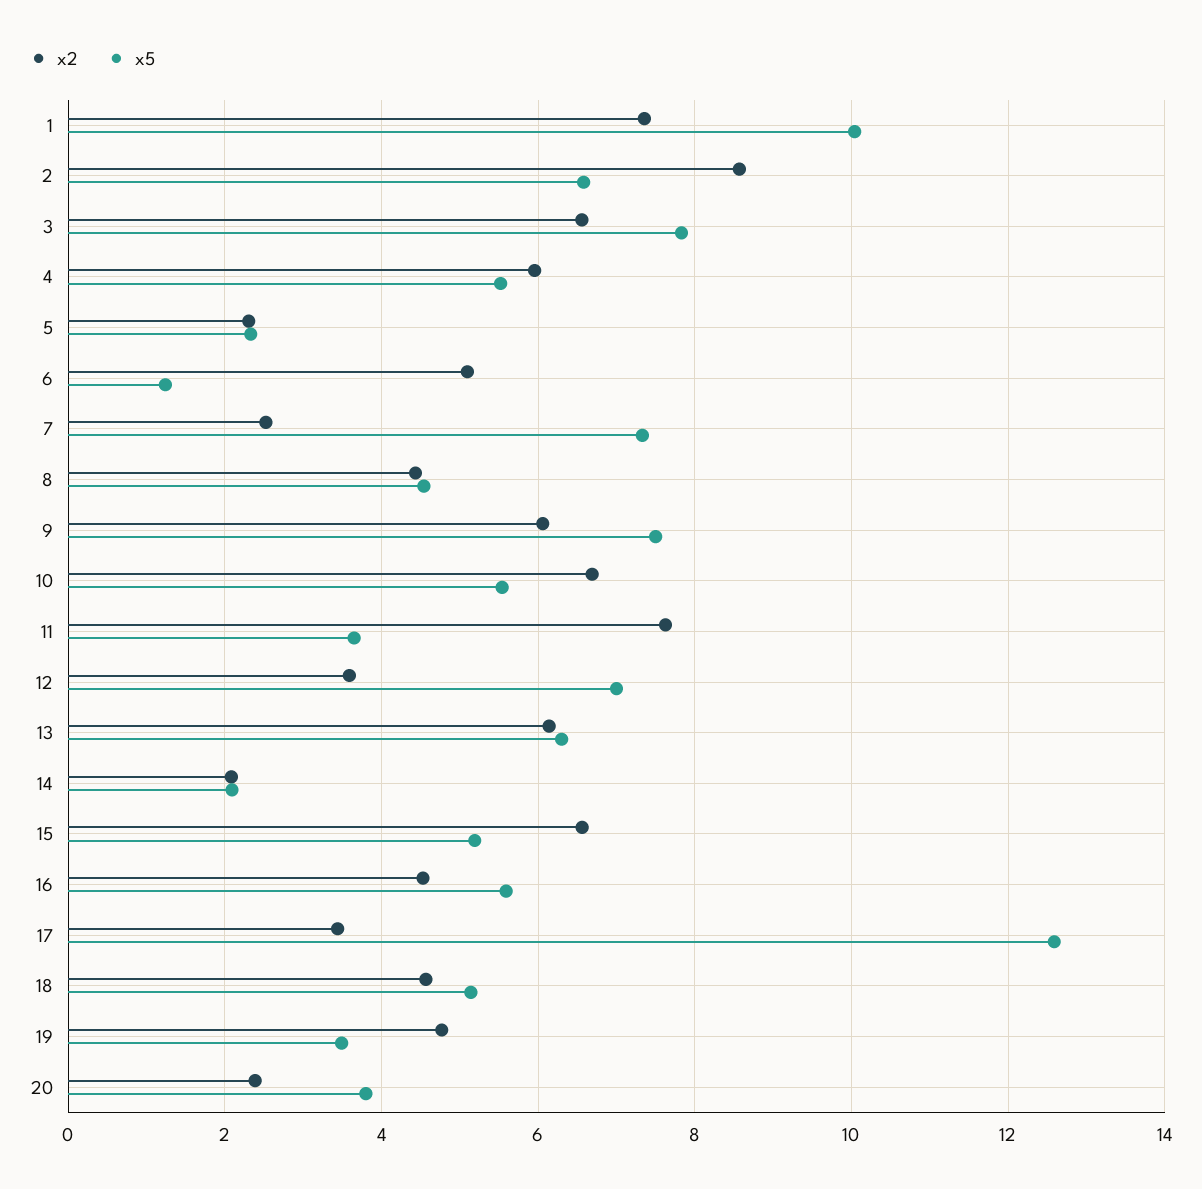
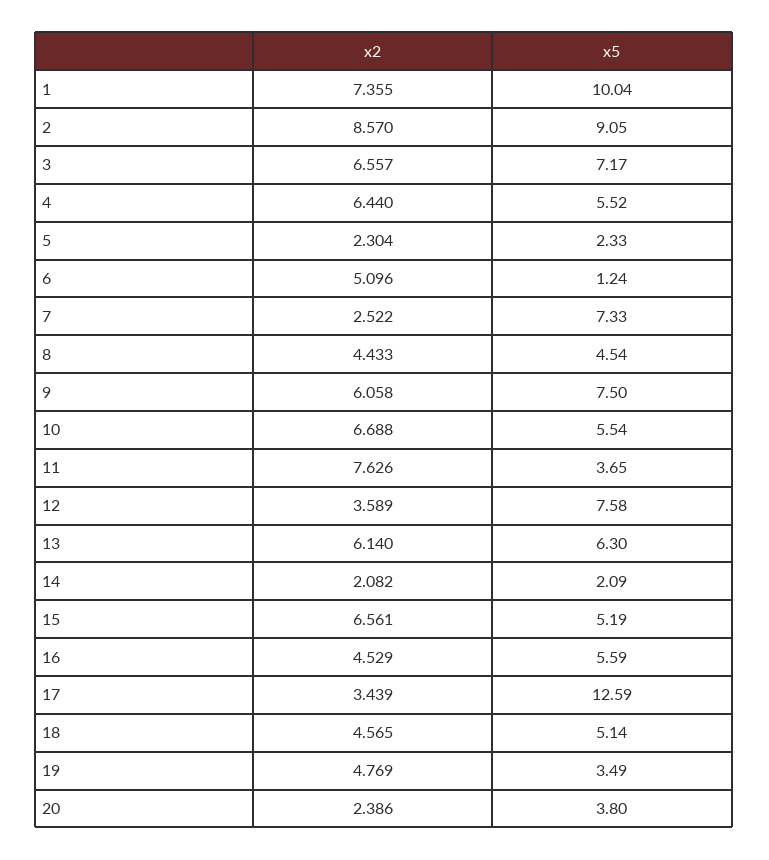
  {
    "x2": {
      "1": 7.355,
      "2": 8.57,
      "3": 6.557,
-     "4": 6,
+     "4": 6.44,
      "5": 2.304,
      "6": 5.096,
      "7": 2.522,
      "8": 4.433,
      "9": 6.058,
      "10": 6.688,
      "11": 7.626,
      "12": 3.589,
      "13": 6.14,
      "14": 2.082,
      "15": 6.561,
      "16": 4.529,
      "17": 3.439,
      "18": 4.565,
      "19": 4.769,
      "20": 2.386
    },
    "x5": {
      "1": 10.04,
-     "2": 6.6,
+     "2": 9.05,
-     "3": 7.8,
+     "3": 7.17,
      "4": 5.52,
      "5": 2.33,
      "6": 1.24,
      "7": 7.33,
      "8": 4.54,
      "9": 7.5,
      "10": 5.54,
      "11": 3.65,
-     "12": 7,
+     "12": 7.58,
      "13": 6.3,
      "14": 2.09,
      "15": 5.19,
      "16": 5.59,
      "17": 12.59,
      "18": 5.14,
      "19": 3.49,
      "20": 3.8
    }
  }

